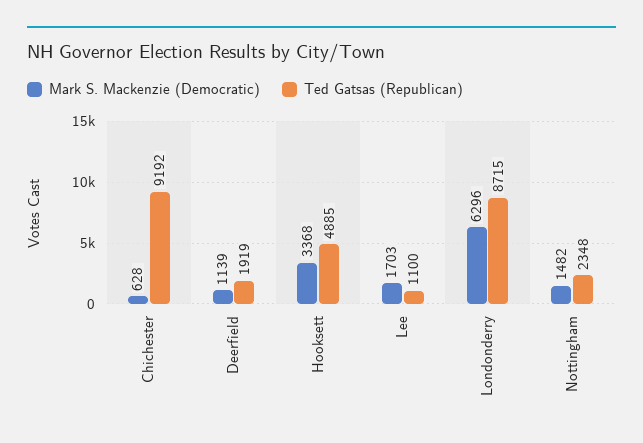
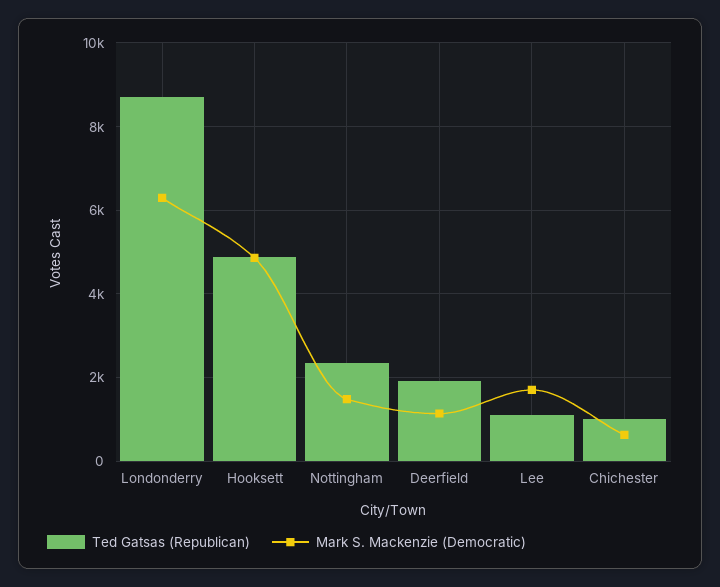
  {
    "Mark S. Mackenzie (Democratic)": {
      "Chichester": 628,
      "Deerfield": 1139,
-     "Hooksett": 3368,
+     "Hooksett": 4800,
      "Lee": 1703,
      "Londonderry": 6296,
      "Nottingham": 1482
    },
    "Ted Gatsas (Republican)": {
-     "Chichester": 9192,
+     "Chichester": 1000,
      "Deerfield": 1919,
      "Hooksett": 4885,
      "Lee": 1100,
      "Londonderry": 8715,
      "Nottingham": 2348
    }
  }

